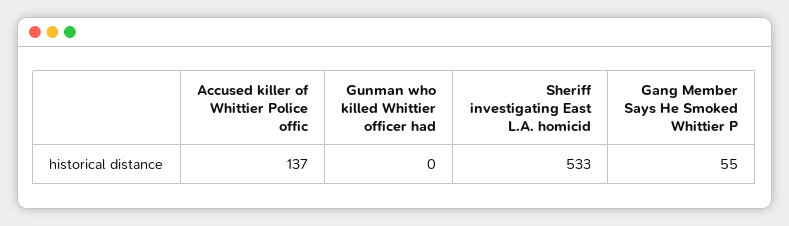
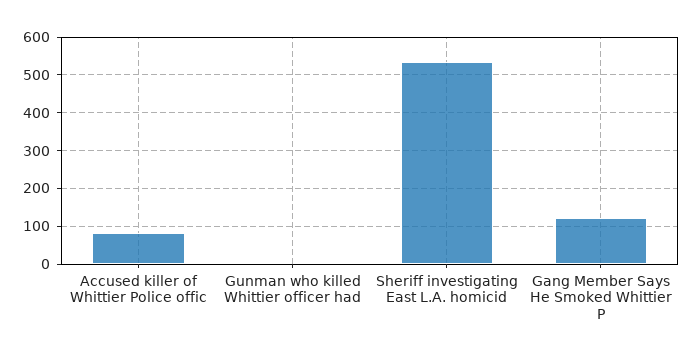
  {
-   "Accused killer of Whittier Police offic": 137,
+   "Accused killer of Whittier Police offic": 80,
    "Gunman who killed Whittier officer had": 0,
    "Sheriff investigating East L.A. homicid": 533,
-   "Gang Member Says He Smoked Whittier P": 55
+   "Gang Member Says He Smoked Whittier P": 120
  }

